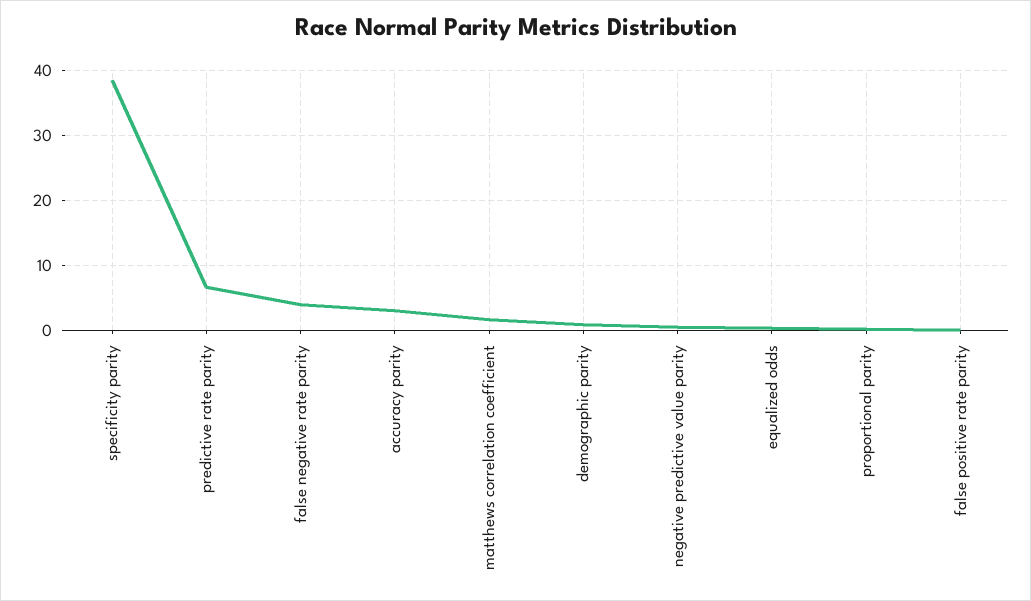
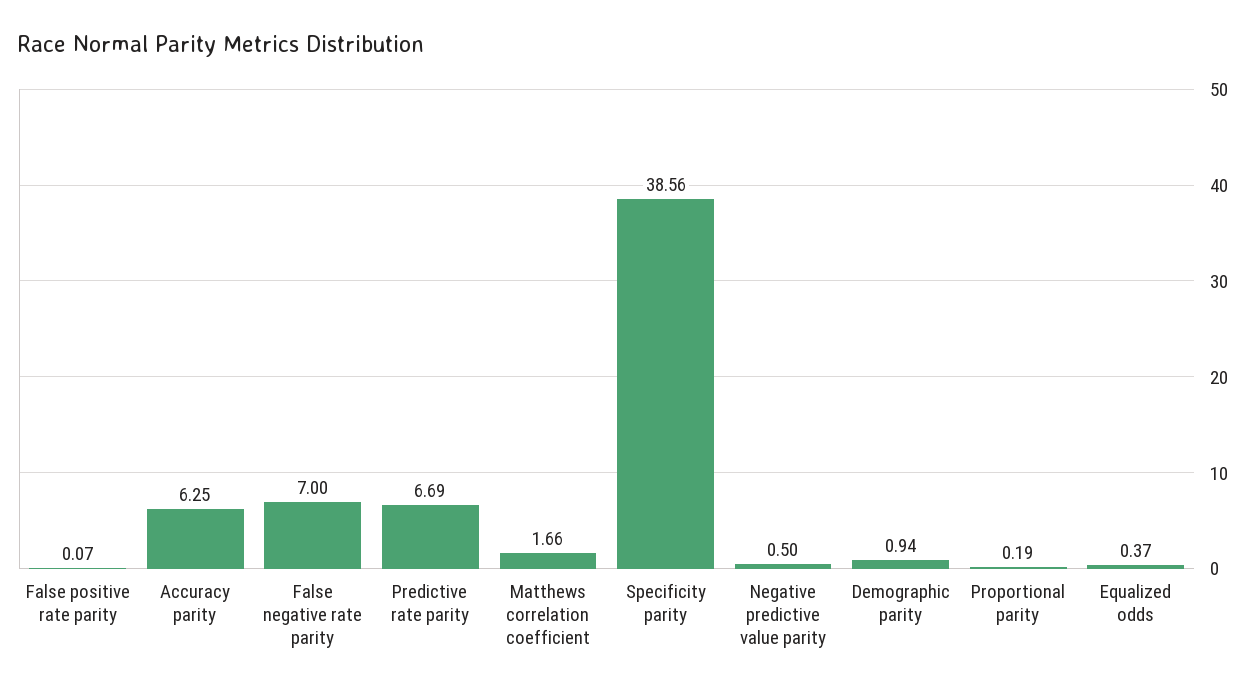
  {
    "specificity parity": 38.56,
    "predictive rate parity": 6.69,
-   "false negative rate parity": 4,
+   "false negative rate parity": 7,
-   "accuracy parity": 3,
+   "accuracy parity": 6.25,
    "matthews correlation coefficient": 1.66,
    "demographic parity": 0.94,
    "negative predictive value parity": 0.5,
    "equalized odds": 0.37,
    "proportional parity": 0.19,
    "false positive rate parity": 0.07
  }

